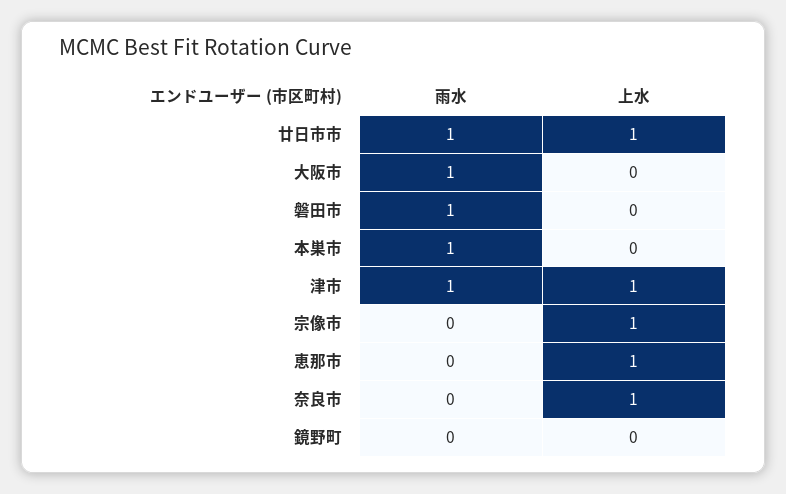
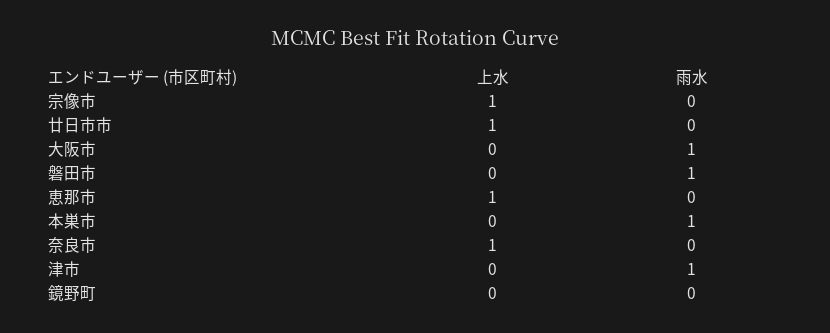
  {
    "雨水": {
-     "廿日市市": 1,
+     "廿日市市": 0,
      "大阪市": 1,
      "磐田市": 1,
      "本巣市": 1,
      "津市": 1,
      "宗像市": 0,
      "恵那市": 0,
      "奈良市": 0,
      "鏡野町": 0
    },
    "上水": {
      "廿日市市": 1,
      "大阪市": 0,
      "磐田市": 0,
      "本巣市": 0,
-     "津市": 1,
+     "津市": 0,
      "宗像市": 1,
      "恵那市": 1,
      "奈良市": 1,
      "鏡野町": 0
    }
  }

